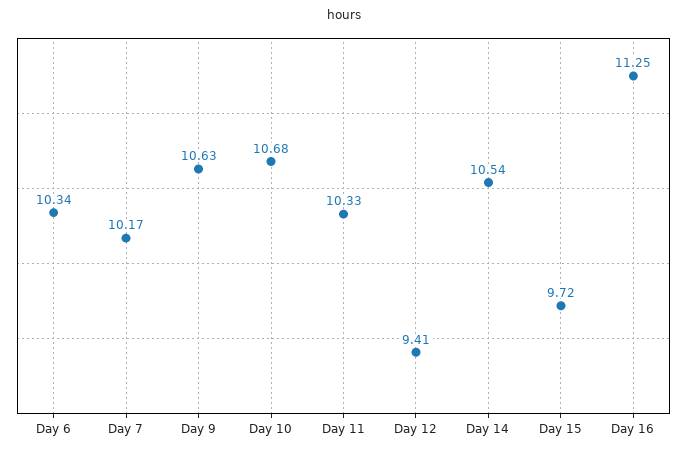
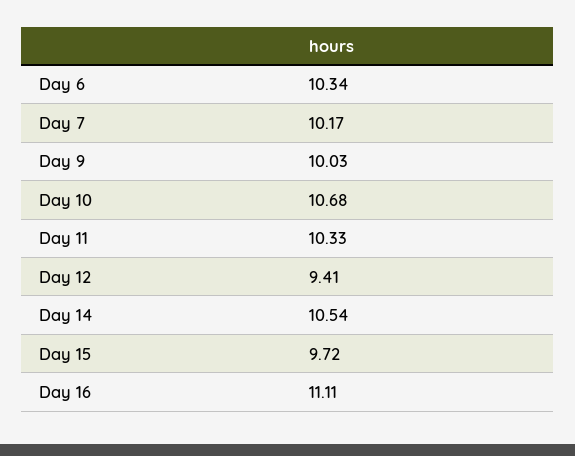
  {
    "Day 6": 10.34,
    "Day 7": 10.17,
-   "Day 9": 10.63,
+   "Day 9": 10.03,
    "Day 10": 10.68,
    "Day 11": 10.33,
    "Day 12": 9.41,
    "Day 14": 10.54,
    "Day 15": 9.72,
-   "Day 16": 11.25
+   "Day 16": 11.11
  }

